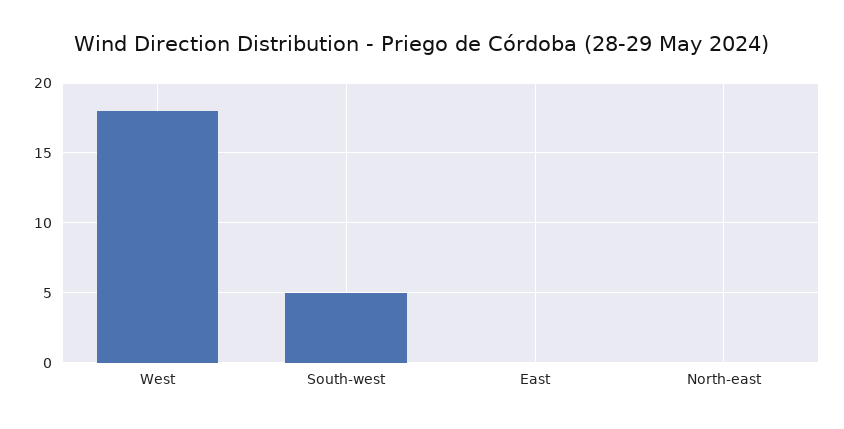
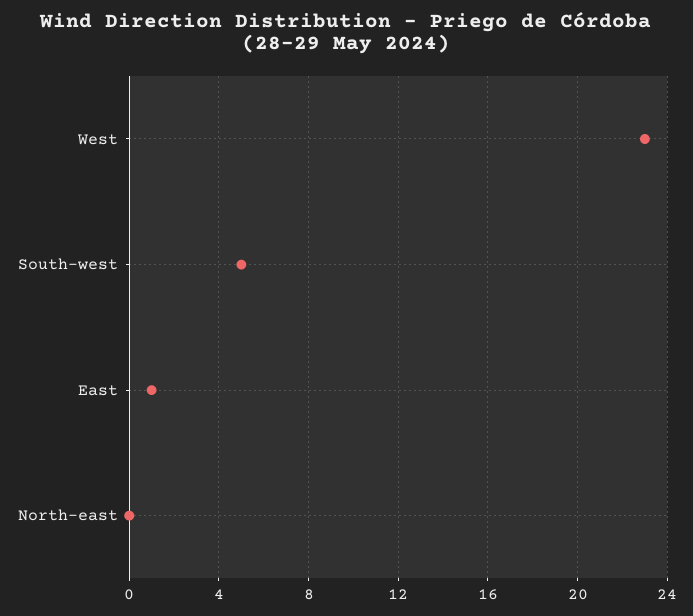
  {
-   "West": 18,
+   "West": 23,
    "South-west": 5,
-   "East": 0,
+   "East": 1,
    "North-east": 0
  }

